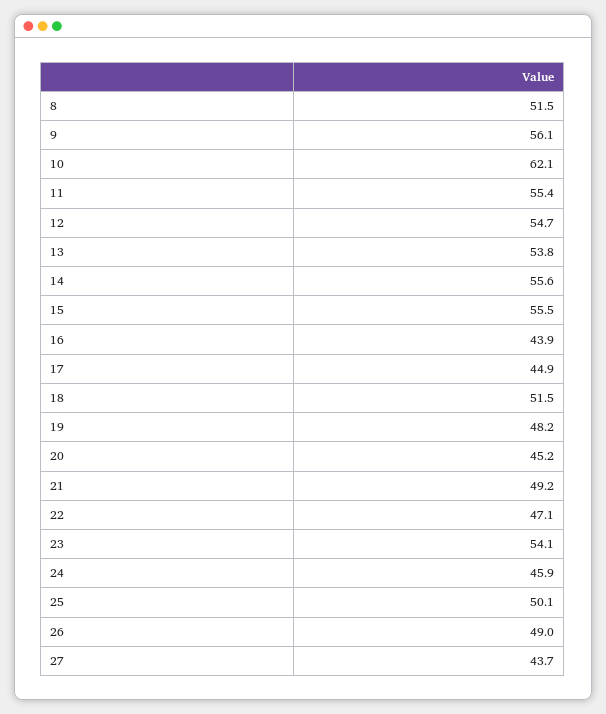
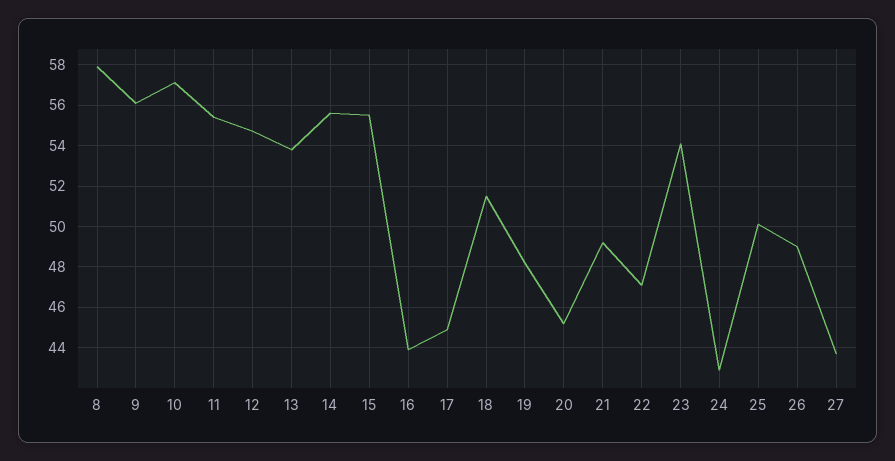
  {
-   "8": 51.5,
+   "8": 58,
    "9": 56.1,
-   "10": 62.1,
+   "10": 57,
    "11": 55.4,
    "12": 54.7,
    "13": 53.8,
    "14": 55.6,
    "15": 55.5,
    "16": 43.9,
    "17": 44.9,
    "18": 51.5,
    "19": 48.2,
    "20": 45.2,
    "21": 49.2,
    "22": 47.1,
    "23": 54.1,
-   "24": 45.9,
+   "24": 43,
    "25": 50.1,
    "26": 49,
    "27": 43.7
  }

